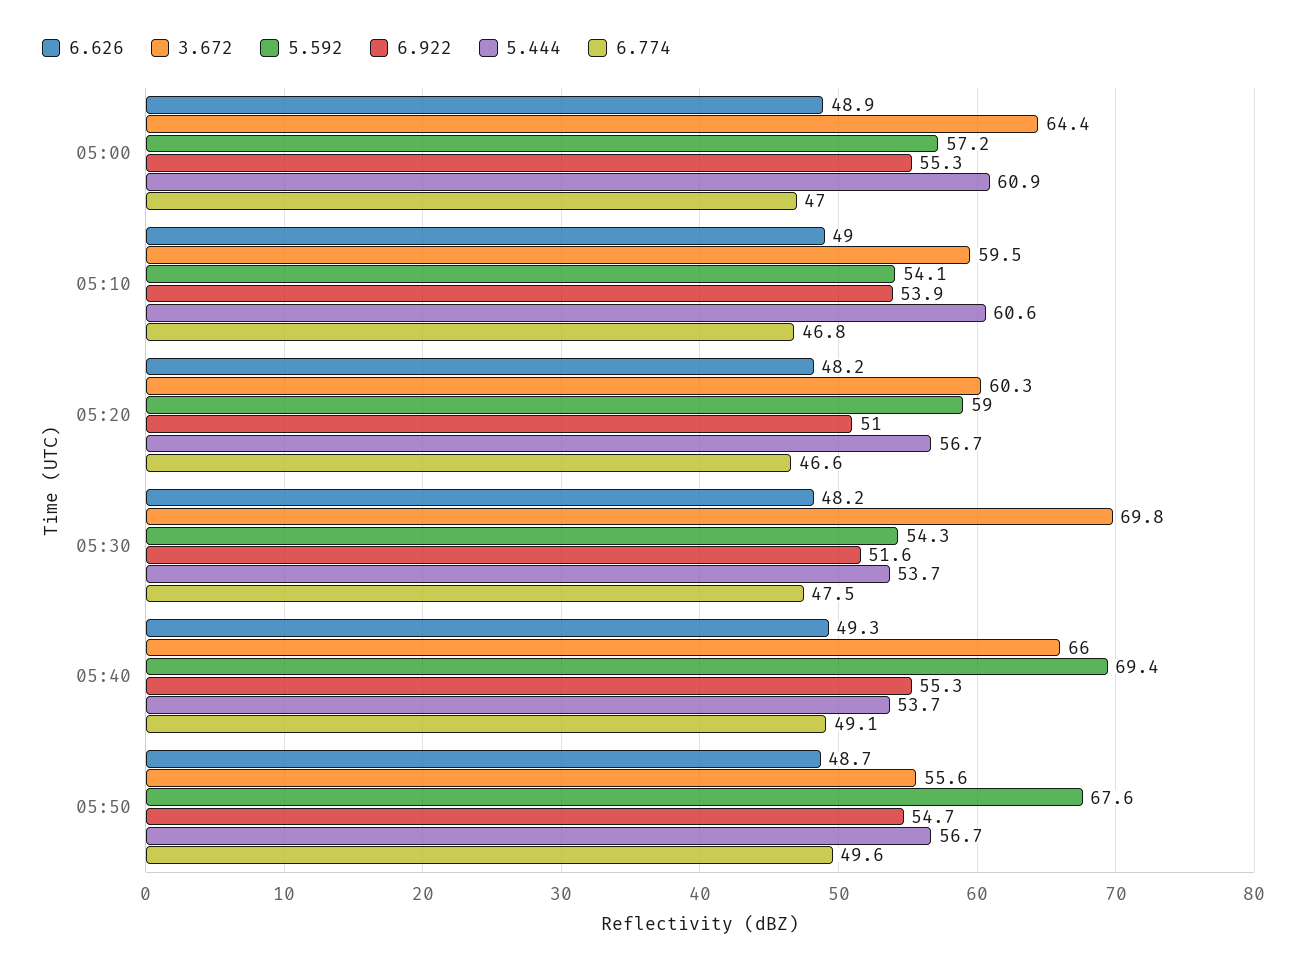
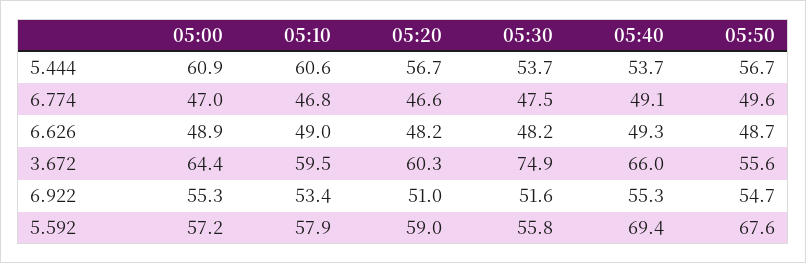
  {
    "6.626": {
      "05:00": 48.9,
      "05:10": 49,
      "05:20": 48.2,
      "05:30": 48.2,
      "05:40": 49.3,
      "05:50": 48.7
    },
    "3.672": {
      "05:00": 64.4,
      "05:10": 59.5,
      "05:20": 60.3,
-     "05:30": 69.8,
+     "05:30": 74.9,
      "05:40": 66,
      "05:50": 55.6
    },
    "5.592": {
      "05:00": 57.2,
-     "05:10": 54.1,
+     "05:10": 57.9,
      "05:20": 59,
-     "05:30": 54.3,
+     "05:30": 55.8,
      "05:40": 69.4,
      "05:50": 67.6
    },
    "6.922": {
      "05:00": 55.3,
-     "05:10": 53.9,
+     "05:10": 53.4,
      "05:20": 51,
      "05:30": 51.6,
      "05:40": 55.3,
      "05:50": 54.7
    },
    "5.444": {
      "05:00": 60.9,
      "05:10": 60.6,
      "05:20": 56.7,
      "05:30": 53.7,
      "05:40": 53.7,
      "05:50": 56.7
    },
    "6.774": {
      "05:00": 47,
      "05:10": 46.8,
      "05:20": 46.6,
      "05:30": 47.5,
      "05:40": 49.1,
      "05:50": 49.6
    }
  }

